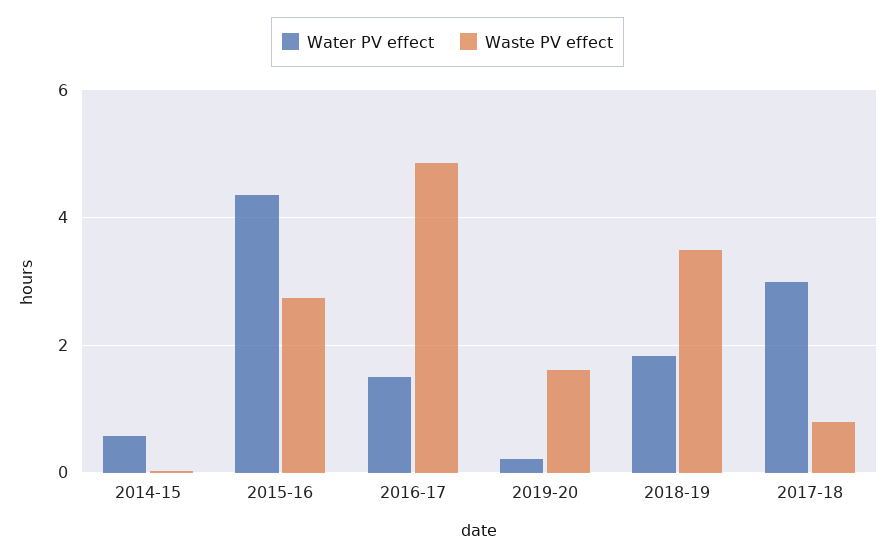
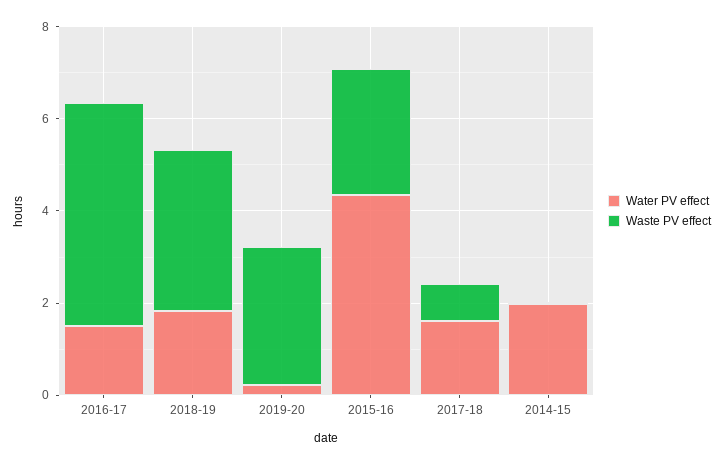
  {
    "Water PV effect": {
-     "2014-15": 0.6,
+     "2014-15": 2,
      "2015-16": 4.4,
      "2016-17": 1.6,
      "2019-20": 0.2,
      "2018-19": 1.8,
-     "2017-18": 3
+     "2017-18": 1.5
    },
    "Waste PV effect": {
      "2014-15": 0,
      "2015-16": 2.8,
      "2016-17": 4.8,
-     "2019-20": 1.6,
+     "2019-20": 3,
      "2018-19": 3.4,
      "2017-18": 0.8
    }
  }

